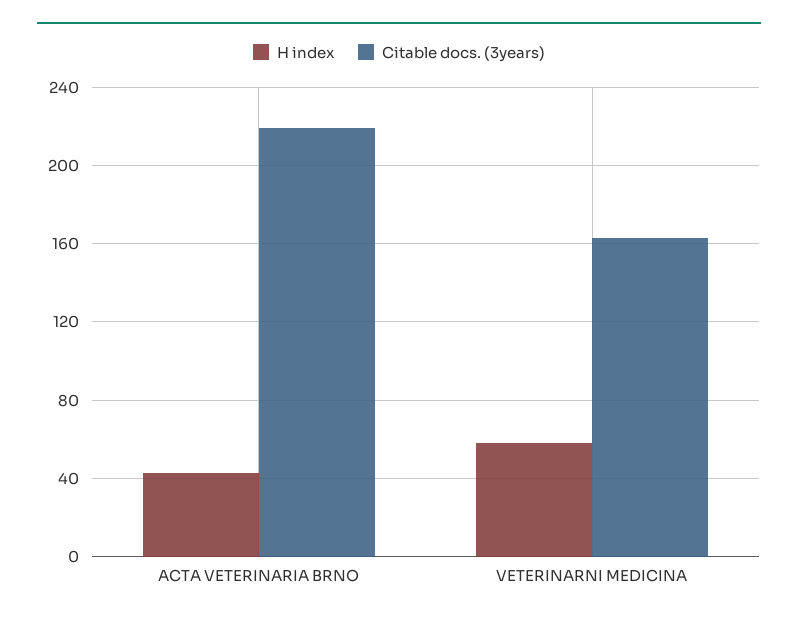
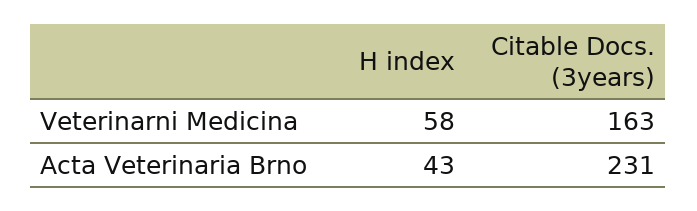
  {
    "H index": {
      "ACTA VETERINARIA BRNO": 43,
      "VETERINARNI MEDICINA": 58
    },
    "Citable docs. (3years)": {
-     "ACTA VETERINARIA BRNO": 220,
+     "ACTA VETERINARIA BRNO": 231,
      "VETERINARNI MEDICINA": 163
    }
  }

